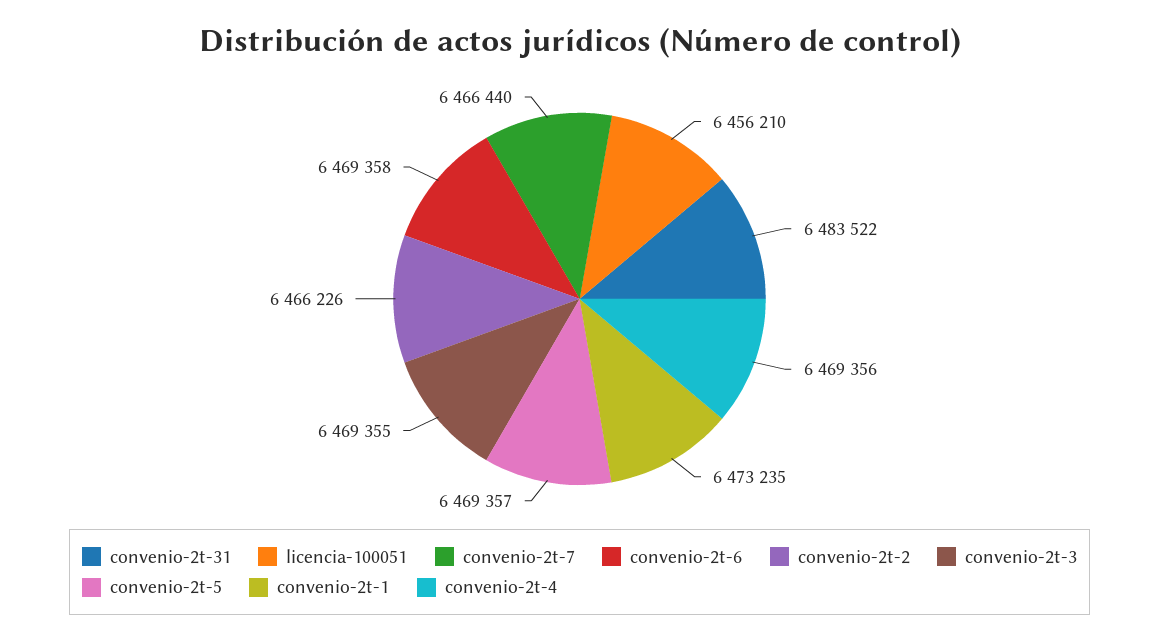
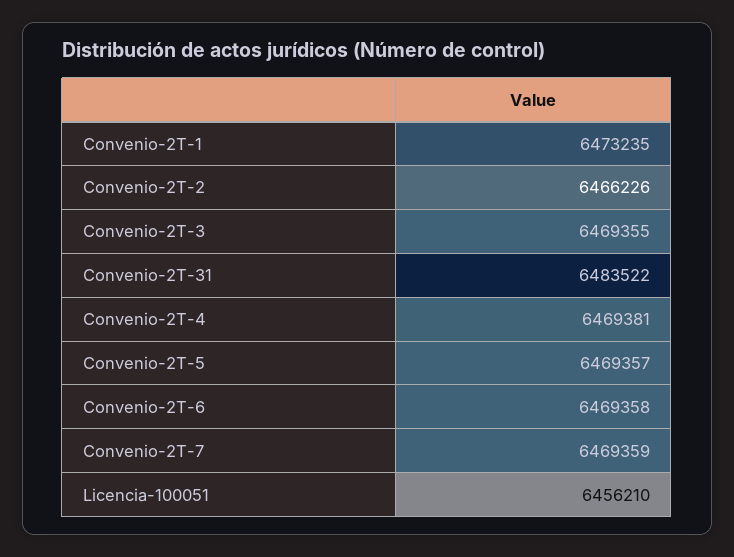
  {
    "convenio-2t-31": 6483522,
    "licencia-100051": 6456210,
-   "convenio-2t-7": 6466440,
+   "convenio-2t-7": 6469359,
    "convenio-2t-6": 6469358,
    "convenio-2t-2": 6466226,
    "convenio-2t-3": 6469355,
    "convenio-2t-5": 6469357,
    "convenio-2t-1": 6473235,
-   "convenio-2t-4": 6469356
+   "convenio-2t-4": 6469381
  }

